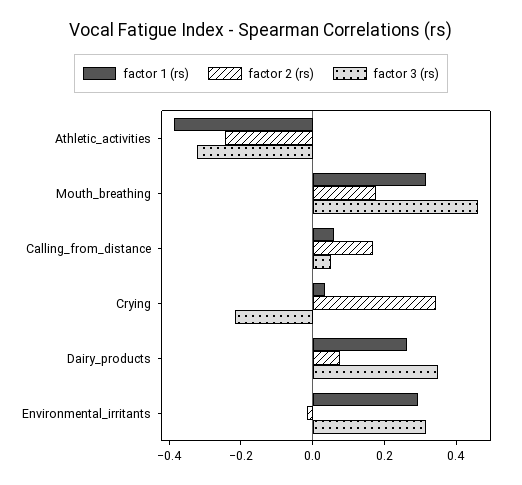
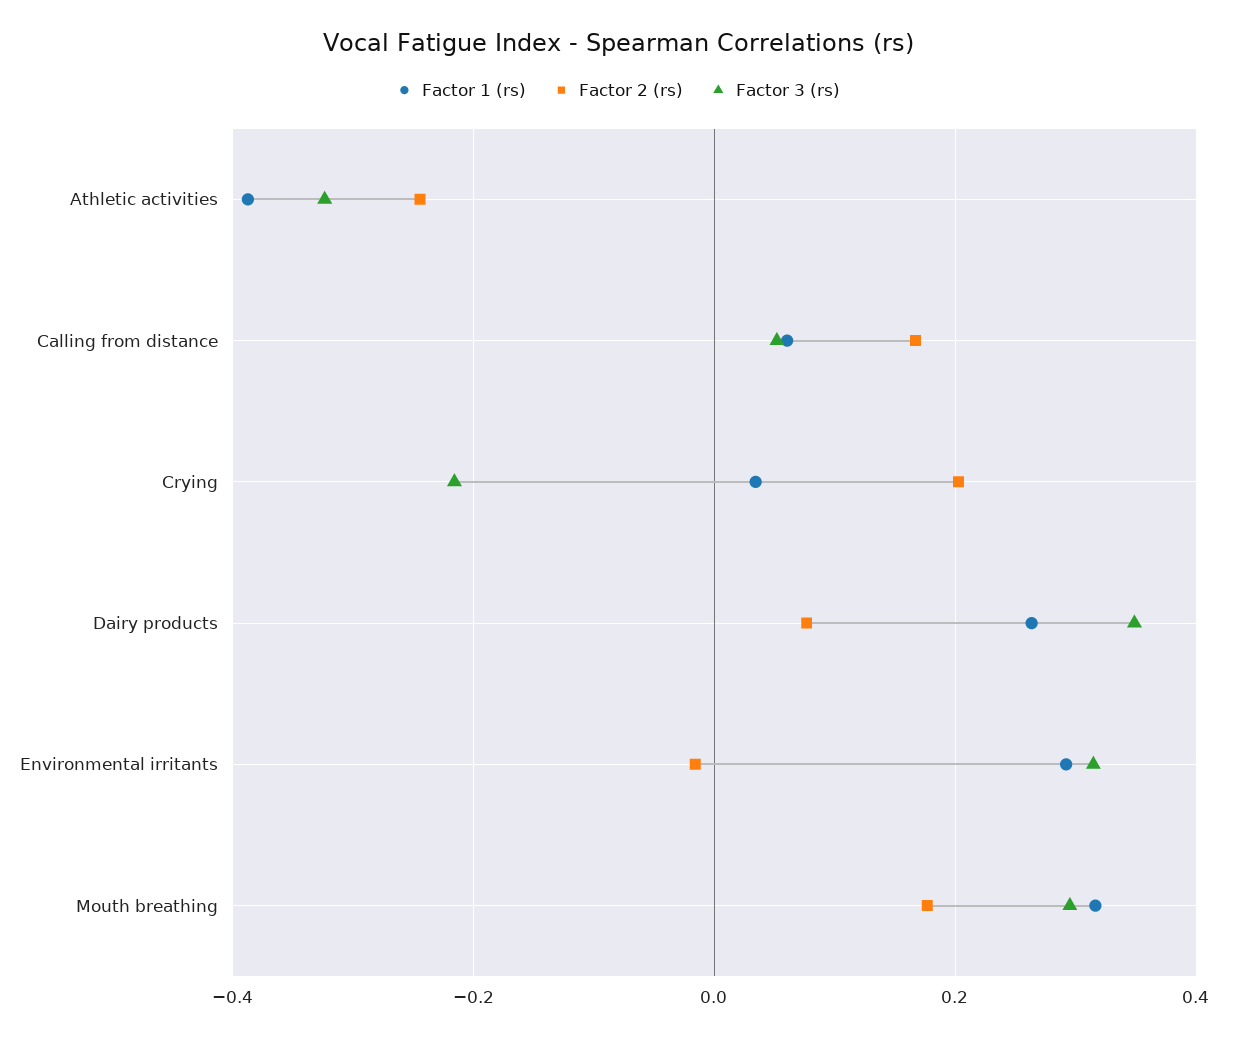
  {
    "factor 1 (rs)": {
      "Athletic_activities": -0.38,
      "Mouth_breathing": 0.32,
      "Calling_from_distance": 0.06,
      "Crying": 0.04,
      "Dairy_products": 0.26,
      "Environmental_irritants": 0.3
    },
    "factor 2 (rs)": {
      "Athletic_activities": -0.24,
      "Mouth_breathing": 0.18,
      "Calling_from_distance": 0.16,
-     "Crying": 0.35,
+     "Crying": 0.2,
      "Dairy_products": 0.08,
      "Environmental_irritants": -0.02
    },
    "factor 3 (rs)": {
      "Athletic_activities": -0.32,
-     "Mouth_breathing": 0.45,
+     "Mouth_breathing": 0.3,
      "Calling_from_distance": 0.06,
      "Crying": -0.22,
      "Dairy_products": 0.34,
      "Environmental_irritants": 0.32
    }
  }

